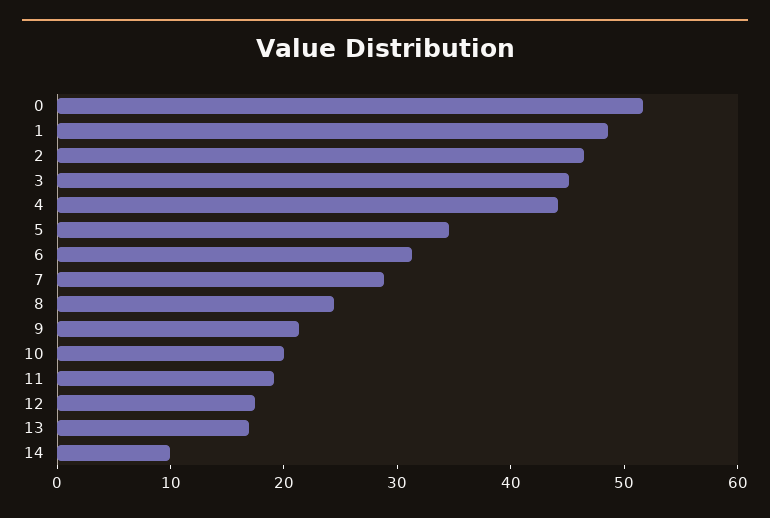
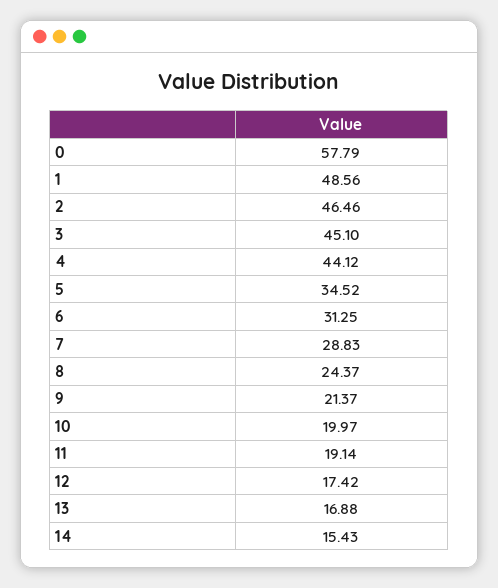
  {
-   "0": 52,
+   "0": 57.79,
    "1": 48.56,
    "2": 46.46,
    "3": 45.1,
    "4": 44.12,
    "5": 34.52,
    "6": 31.25,
    "7": 28.83,
    "8": 24.37,
    "9": 21.37,
    "10": 19.97,
    "11": 19.14,
    "12": 17.42,
    "13": 16.88,
-   "14": 10
+   "14": 15.43
  }

